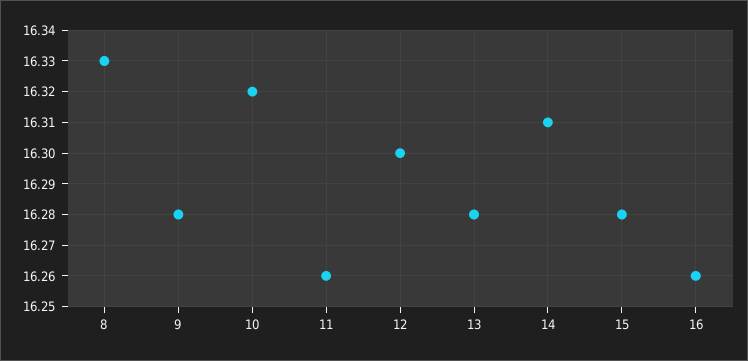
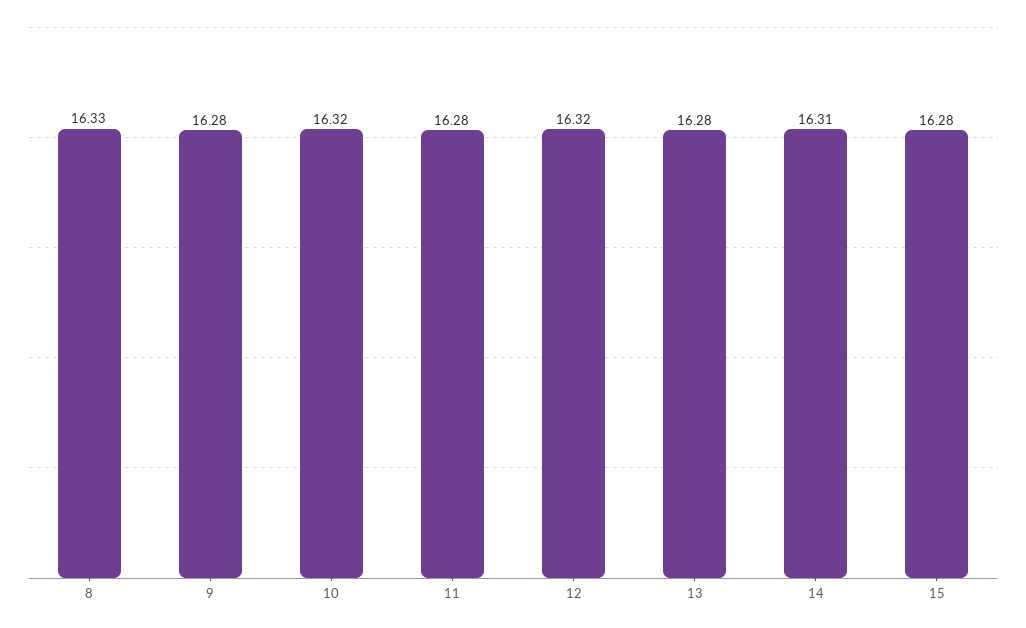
  {
    "8": 16.33,
    "9": 16.28,
    "10": 16.32,
-   "11": 16.26,
+   "11": 16.28,
-   "12": 16.3,
+   "12": 16.32,
    "13": 16.28,
    "14": 16.31,
-   "15": 16.28,
+   "15": 16.28
-   "16": 16.26
  }

